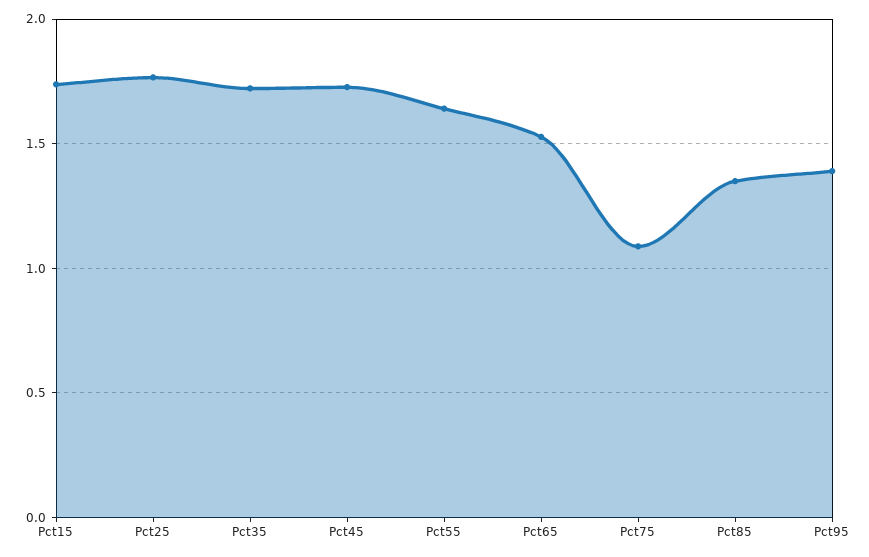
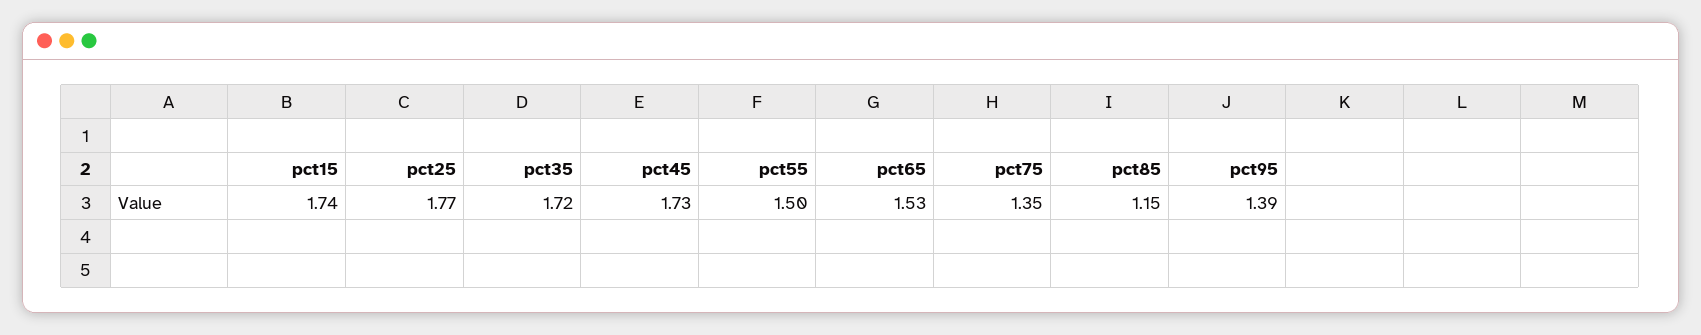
  {
    "Pct15": 1.74,
    "Pct25": 1.77,
    "Pct35": 1.72,
    "Pct45": 1.73,
-   "Pct55": 1.65,
+   "Pct55": 1.5,
    "Pct65": 1.53,
-   "Pct75": 1.1,
+   "Pct75": 1.35,
-   "Pct85": 1.35,
+   "Pct85": 1.15,
    "Pct95": 1.39
  }

